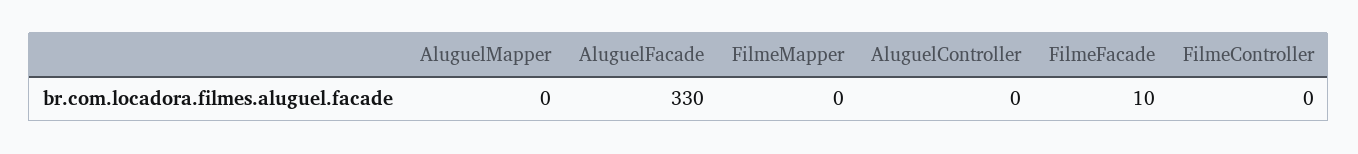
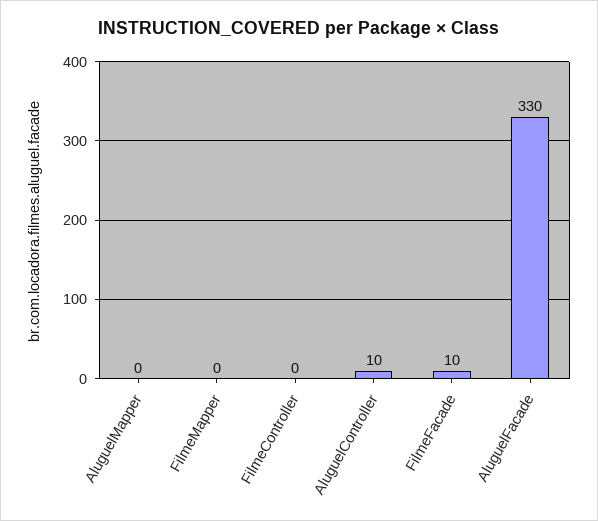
  {
    "AluguelMapper": 0,
    "AluguelFacade": 330,
    "FilmeMapper": 0,
-   "AluguelController": 0,
+   "AluguelController": 10,
    "FilmeFacade": 10,
    "FilmeController": 0
  }

